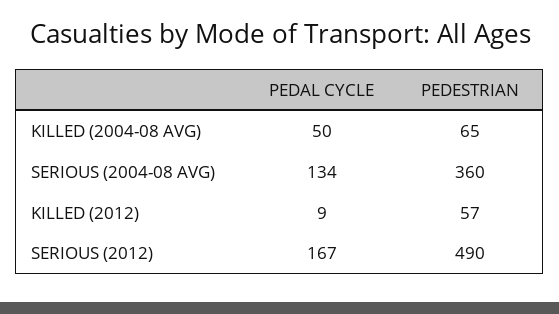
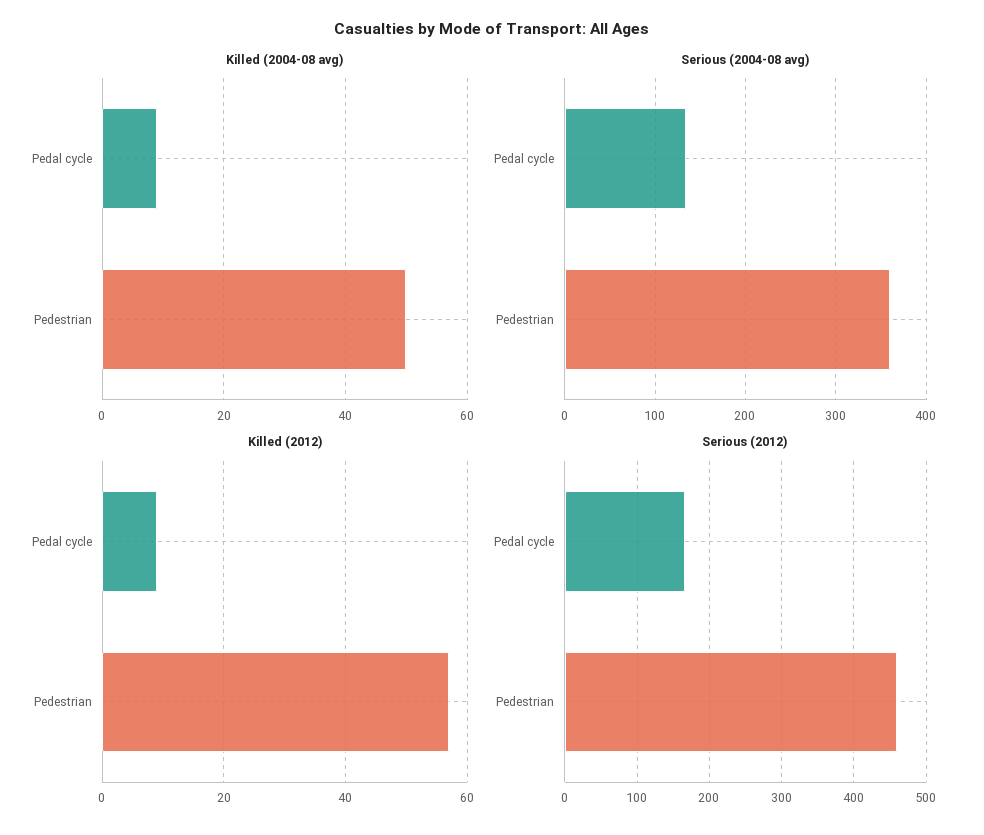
  {
    "KILLED (2004-08 AVG)": {
-     "PEDAL CYCLE": 50,
+     "PEDAL CYCLE": 10,
-     "PEDESTRIAN": 65
+     "PEDESTRIAN": 50
    },
    "SERIOUS (2004-08 AVG)": {
      "PEDAL CYCLE": 134,
      "PEDESTRIAN": 360
    },
    "KILLED (2012)": {
      "PEDAL CYCLE": 9,
      "PEDESTRIAN": 57
    },
    "SERIOUS (2012)": {
      "PEDAL CYCLE": 167,
-     "PEDESTRIAN": 490
+     "PEDESTRIAN": 460
    }
  }

